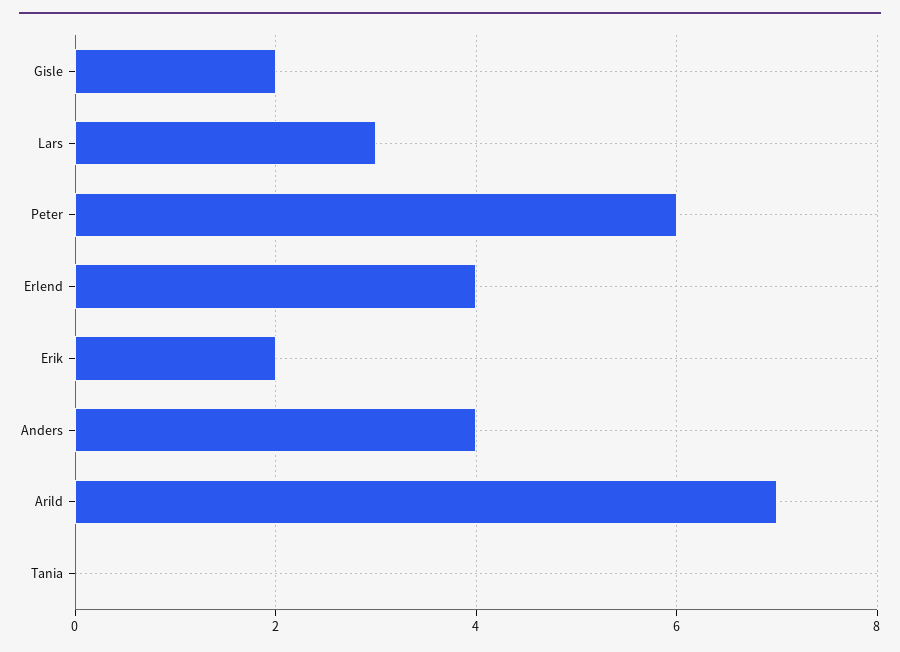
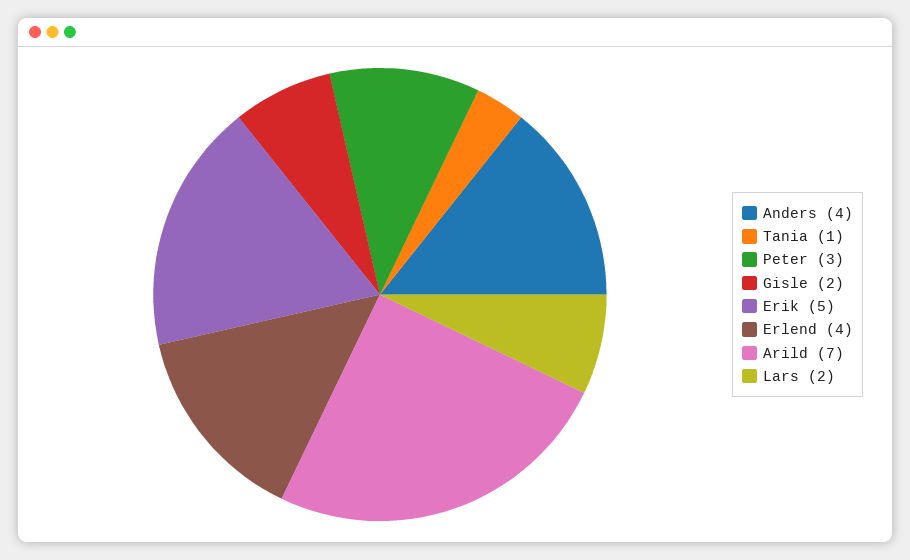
  {
    "Gisle": 2,
-   "Lars": 3,
+   "Lars": 2,
-   "Peter": 6,
+   "Peter": 3,
    "Erlend": 4,
-   "Erik": 2,
+   "Erik": 5,
    "Anders": 4,
    "Arild": 7,
-   "Tania": 0
+   "Tania": 1
  }

